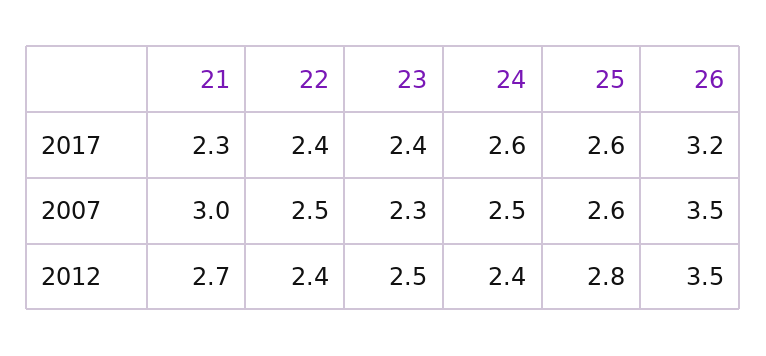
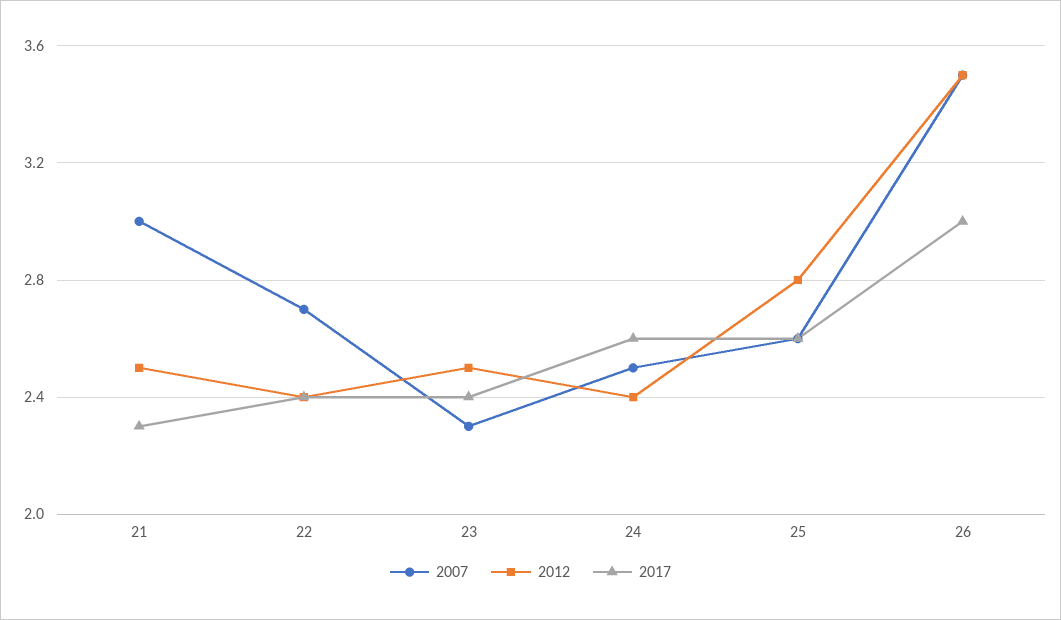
  {
    "2017": {
      "21": 2.3,
      "22": 2.4,
      "23": 2.4,
      "24": 2.6,
      "25": 2.6,
-     "26": 3.2
+     "26": 3
    },
    "2007": {
      "21": 3,
-     "22": 2.5,
+     "22": 2.7,
      "23": 2.3,
      "24": 2.5,
      "25": 2.6,
      "26": 3.5
    },
    "2012": {
-     "21": 2.7,
+     "21": 2.5,
      "22": 2.4,
      "23": 2.5,
      "24": 2.4,
      "25": 2.8,
      "26": 3.5
    }
  }

